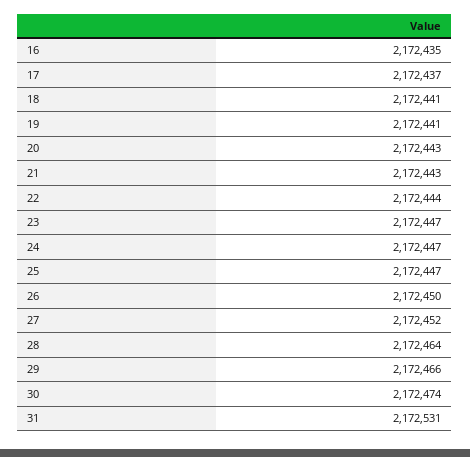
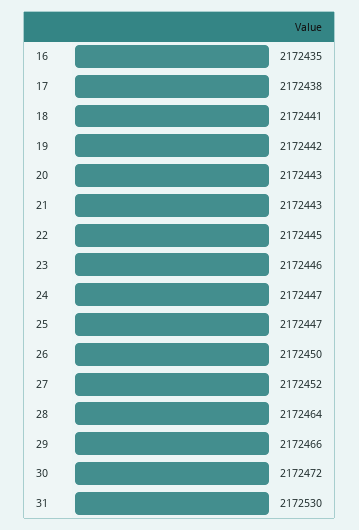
  {
    "16": 2172435,
-   "17": 2172437,
+   "17": 2172438,
    "18": 2172441,
-   "19": 2172441,
+   "19": 2172442,
    "20": 2172443,
    "21": 2172443,
-   "22": 2172444,
+   "22": 2172445,
-   "23": 2172447,
+   "23": 2172446,
    "24": 2172447,
    "25": 2172447,
    "26": 2172450,
    "27": 2172452,
    "28": 2172464,
    "29": 2172466,
-   "30": 2172474,
+   "30": 2172472,
-   "31": 2172531
+   "31": 2172530
  }

